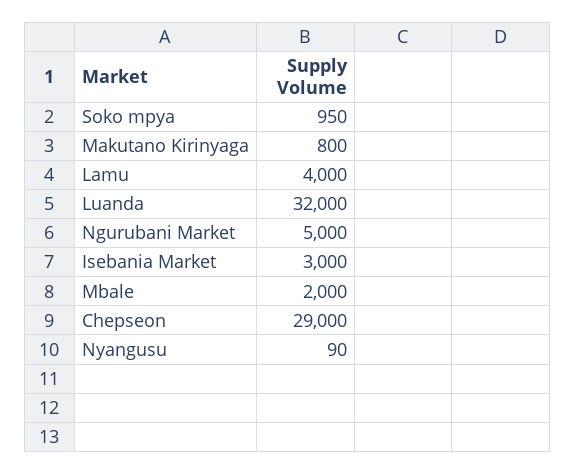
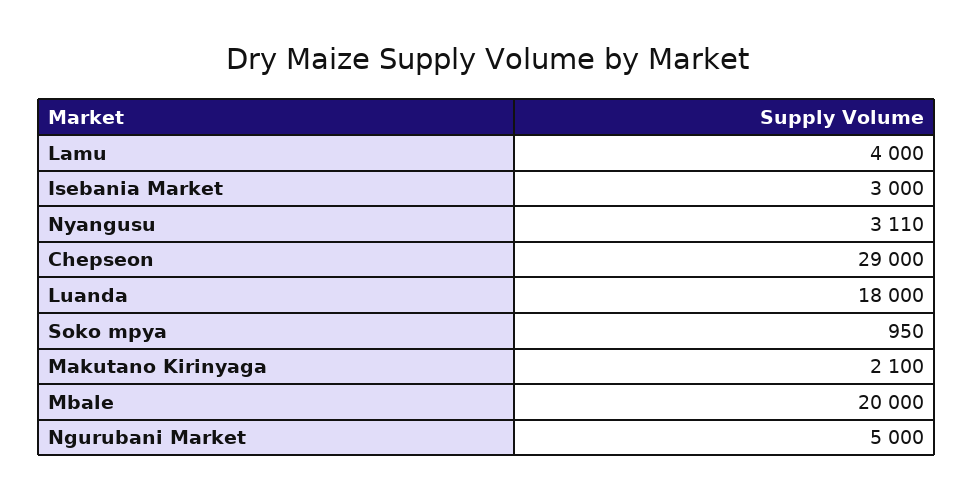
  {
    "Soko mpya": 950,
-   "Makutano Kirinyaga": 800,
+   "Makutano Kirinyaga": 2100,
    "Lamu": 4000,
-   "Luanda": 32000,
+   "Luanda": 18000,
    "Ngurubani Market": 5000,
    "Isebania Market": 3000,
-   "Mbale": 2000,
+   "Mbale": 20000,
    "Chepseon": 29000,
-   "Nyangusu": 90
+   "Nyangusu": 3110
  }

